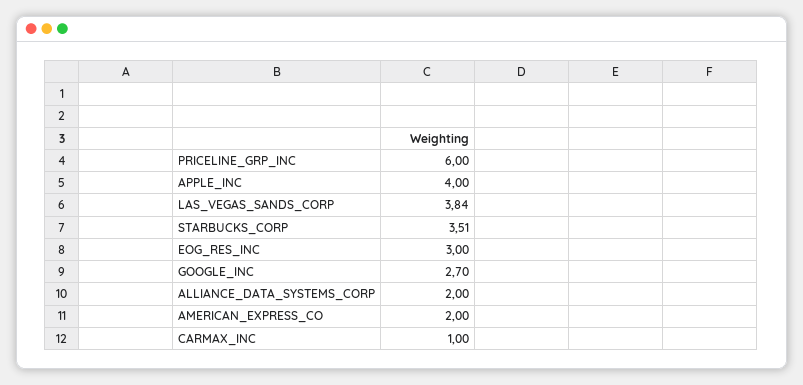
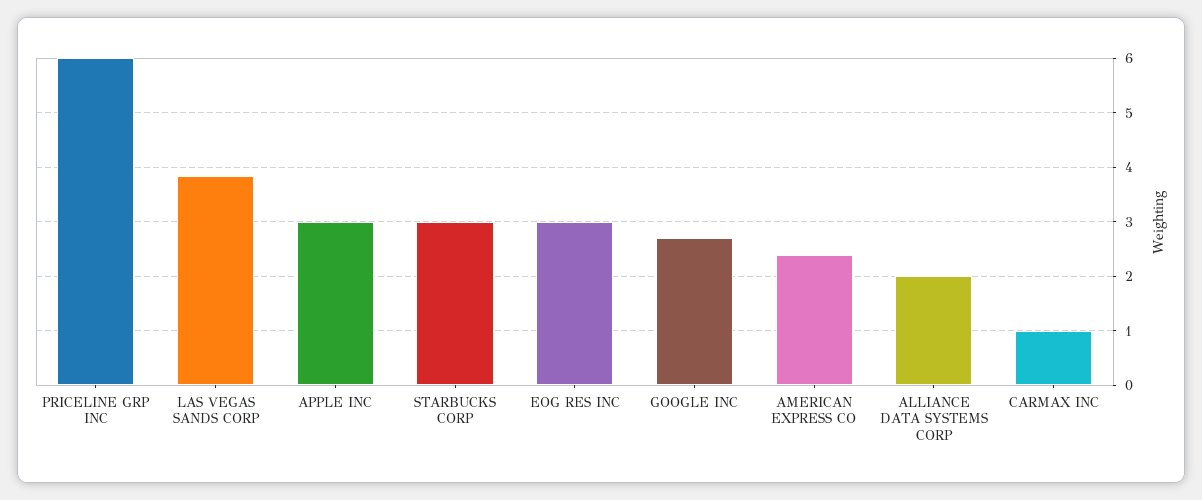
  {
    "PRICELINE_GRP_INC": 6,
-   "APPLE_INC": 4,
+   "APPLE_INC": 3,
    "LAS_VEGAS_SANDS_CORP": 3.84,
-   "STARBUCKS_CORP": 3.51,
+   "STARBUCKS_CORP": 3,
    "EOG_RES_INC": 3,
    "GOOGLE_INC": 2.7,
    "ALLIANCE_DATA_SYSTEMS_CORP": 2,
-   "AMERICAN_EXPRESS_CO": 2,
+   "AMERICAN_EXPRESS_CO": 2.4,
    "CARMAX_INC": 1
  }

